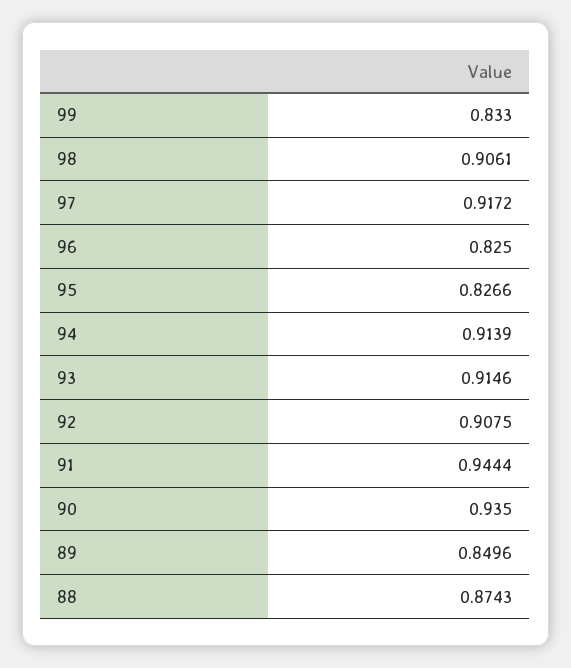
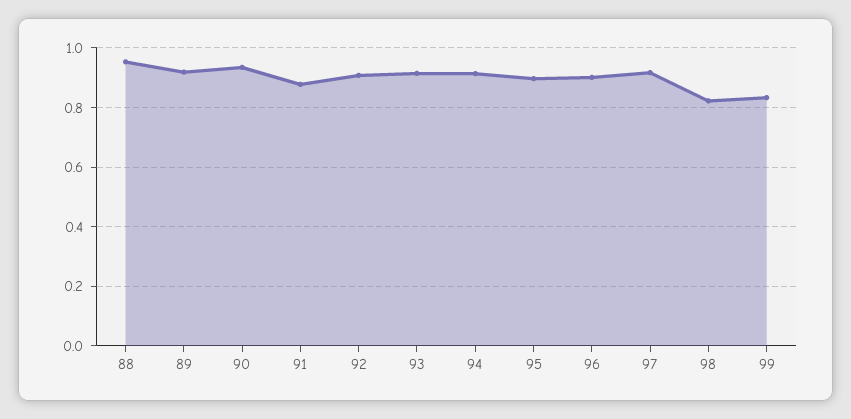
  {
    "99": 0.833,
-   "98": 0.9061,
+   "98": 0.825,
    "97": 0.9172,
-   "96": 0.825,
+   "96": 0.9,
-   "95": 0.8266,
+   "95": 0.9,
    "94": 0.9139,
    "93": 0.9146,
    "92": 0.9075,
-   "91": 0.9444,
+   "91": 0.875,
    "90": 0.935,
-   "89": 0.8496,
+   "89": 0.925,
-   "88": 0.8743
+   "88": 0.95
  }

